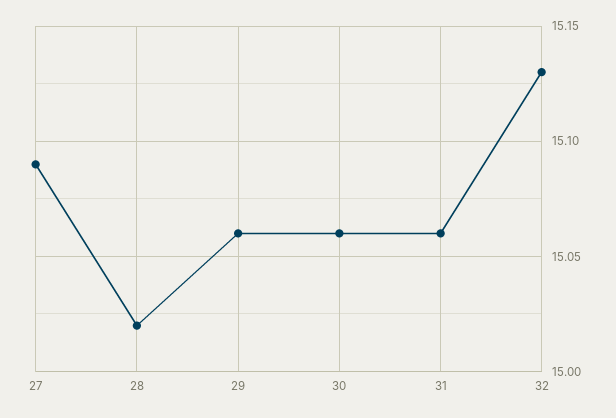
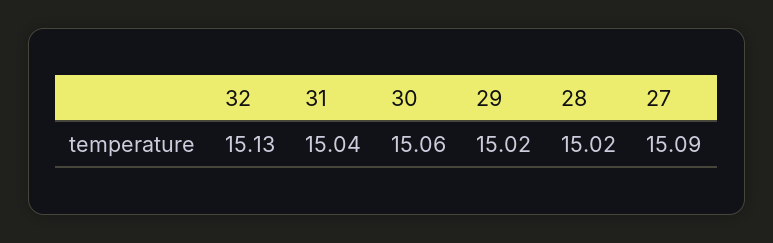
  {
    "27": 15.09,
    "28": 15.02,
-   "29": 15.06,
+   "29": 15.02,
    "30": 15.06,
-   "31": 15.06,
+   "31": 15.04,
    "32": 15.13
  }

